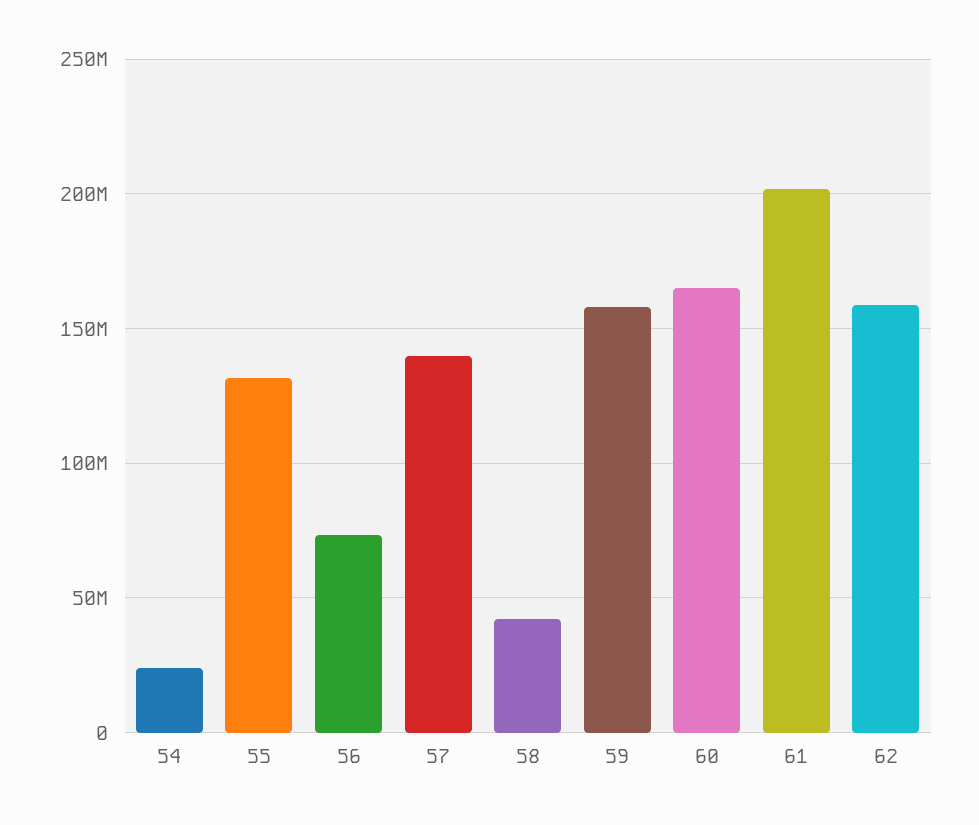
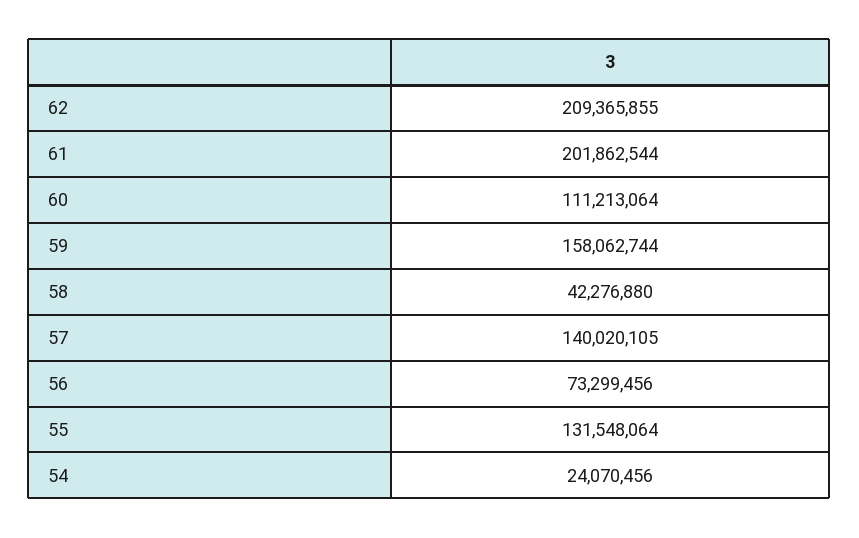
  {
    "54": 24070456,
    "55": 131548064,
    "56": 73299456,
    "57": 140020105,
    "58": 42276880,
    "59": 158062744,
-   "60": 165000000,
+   "60": 111213064,
    "61": 201862544,
-   "62": 160000000
+   "62": 209365855
  }

